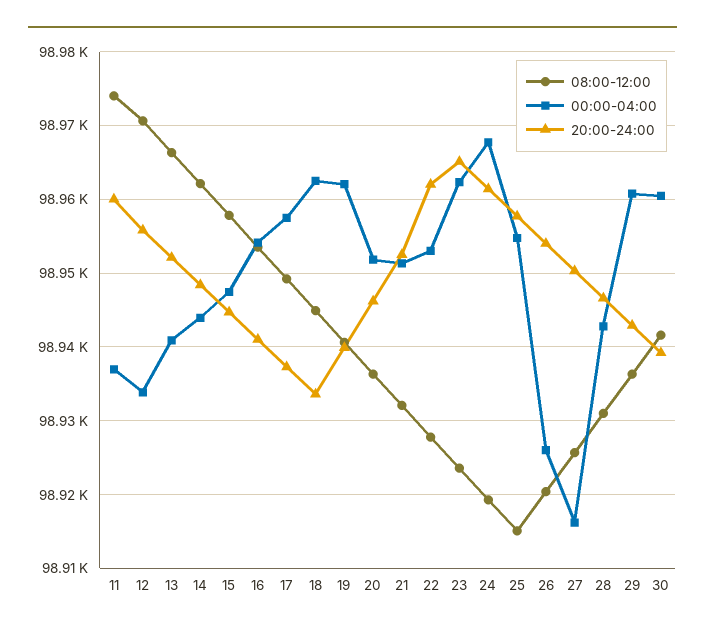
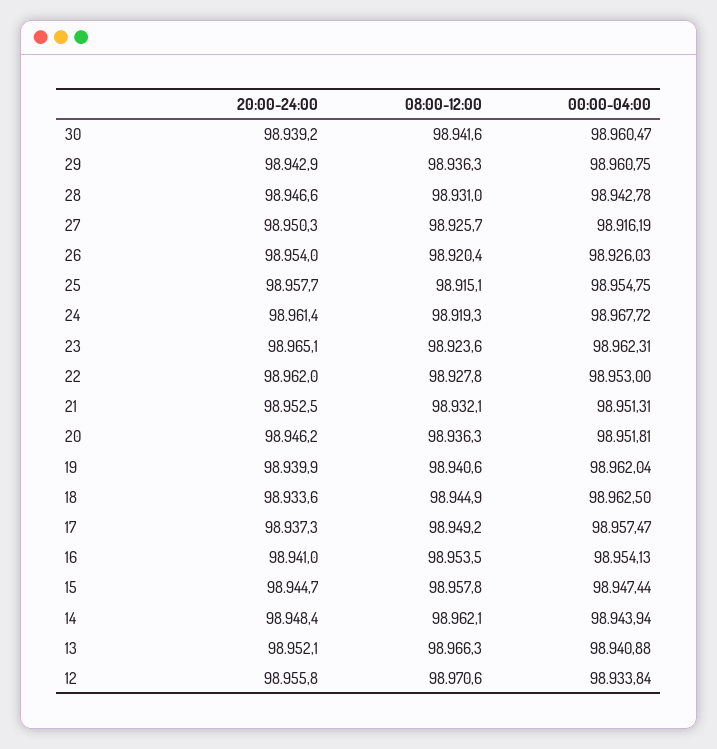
  {
    "08:00-12:00": {
-     "11": 98974,
      "12": 98970.6,
      "13": 98966.3,
      "14": 98962.1,
      "15": 98957.8,
      "16": 98953.5,
      "17": 98949.2,
      "18": 98944.9,
      "19": 98940.6,
      "20": 98936.3,
      "21": 98932.1,
      "22": 98927.8,
      "23": 98923.6,
      "24": 98919.3,
      "25": 98915.1,
      "26": 98920.4,
      "27": 98925.7,
      "28": 98931,
      "29": 98936.3,
      "30": 98941.6
    },
    "00:00-04:00": {
-     "11": 98937,
      "12": 98933.84,
      "13": 98940.88,
      "14": 98943.94,
      "15": 98947.44,
      "16": 98954.13,
      "17": 98957.47,
      "18": 98962.5,
      "19": 98962.04,
      "20": 98951.81,
      "21": 98951.31,
      "22": 98953,
      "23": 98962.31,
      "24": 98967.72,
      "25": 98954.75,
      "26": 98926.03,
      "27": 98916.19,
      "28": 98942.78,
      "29": 98960.75,
      "30": 98960.47
    },
    "20:00-24:00": {
-     "11": 98960,
      "12": 98955.8,
      "13": 98952.1,
      "14": 98948.4,
      "15": 98944.7,
      "16": 98941,
      "17": 98937.3,
      "18": 98933.6,
      "19": 98939.9,
      "20": 98946.2,
      "21": 98952.5,
      "22": 98962,
      "23": 98965.1,
      "24": 98961.4,
      "25": 98957.7,
      "26": 98954,
      "27": 98950.3,
      "28": 98946.6,
      "29": 98942.9,
      "30": 98939.2
    }
  }

